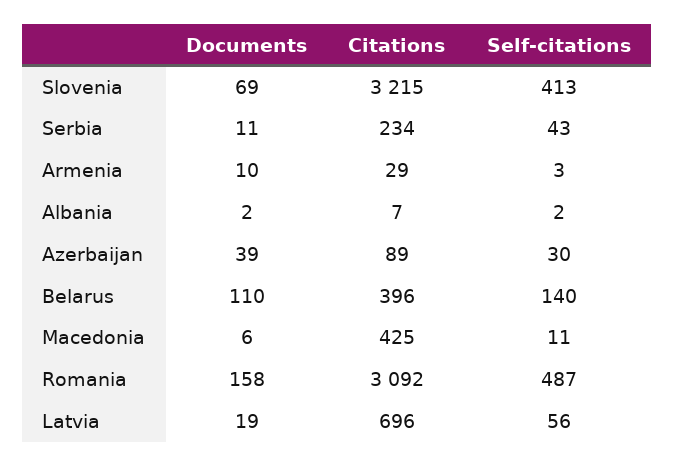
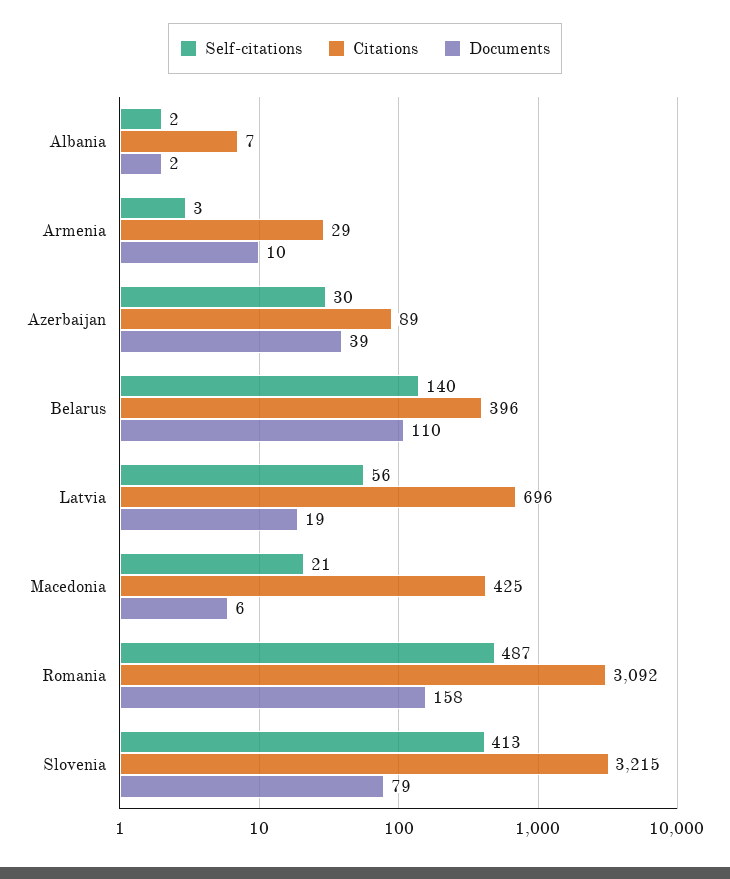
  {
    "Documents": {
-     "Slovenia": 69,
+     "Slovenia": 79,
-     "Serbia": 11,
      "Armenia": 10,
      "Albania": 2,
      "Azerbaijan": 39,
      "Belarus": 110,
      "Macedonia": 6,
      "Romania": 158,
      "Latvia": 19
    },
    "Citations": {
      "Slovenia": 3215,
-     "Serbia": 234,
      "Armenia": 29,
      "Albania": 7,
      "Azerbaijan": 89,
      "Belarus": 396,
      "Macedonia": 425,
      "Romania": 3092,
      "Latvia": 696
    },
    "Self-citations": {
      "Slovenia": 413,
-     "Serbia": 43,
      "Armenia": 3,
      "Albania": 2,
      "Azerbaijan": 30,
      "Belarus": 140,
-     "Macedonia": 11,
+     "Macedonia": 21,
      "Romania": 487,
      "Latvia": 56
    }
  }

